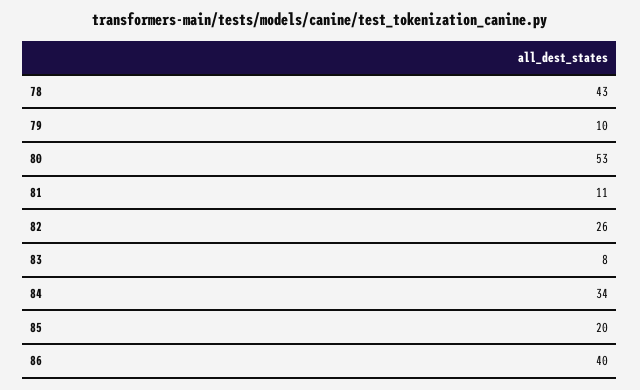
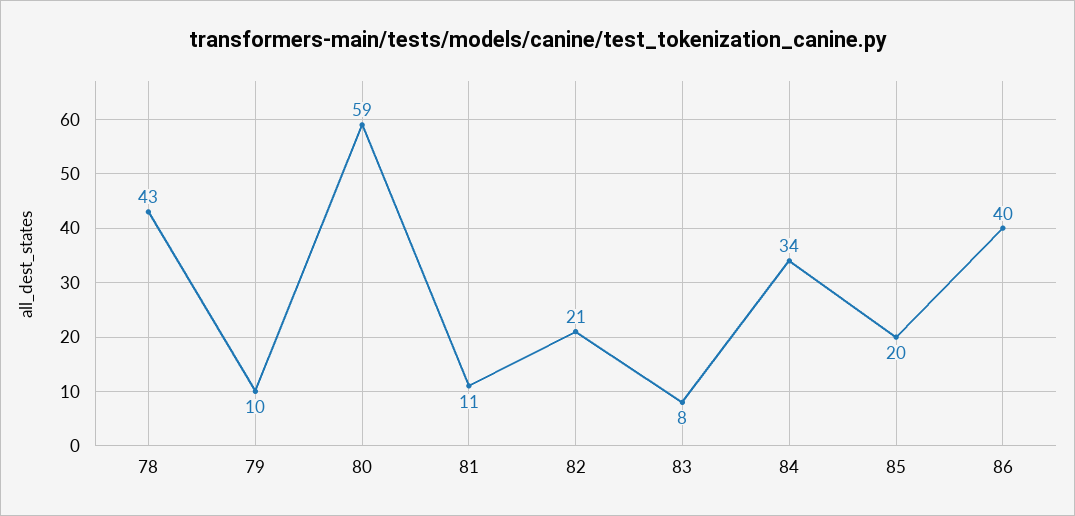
  {
    "78": 43,
    "79": 10,
-   "80": 53,
+   "80": 59,
    "81": 11,
-   "82": 26,
+   "82": 21,
    "83": 8,
    "84": 34,
    "85": 20,
    "86": 40
  }

